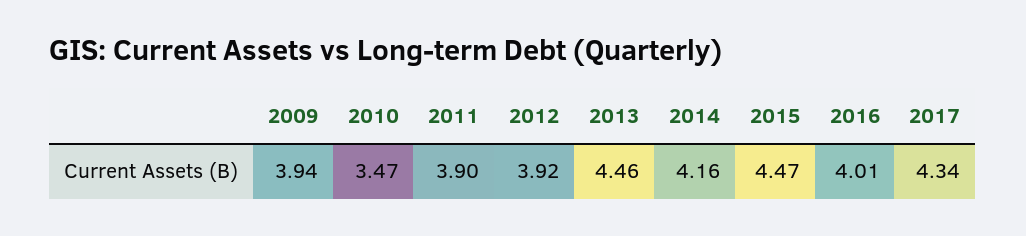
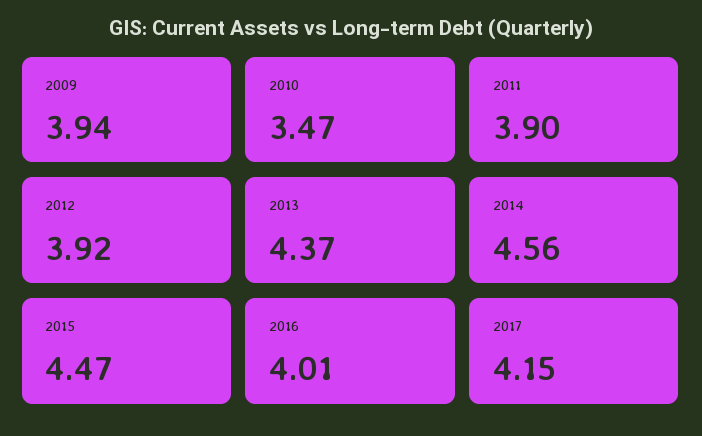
  {
    "2009": 3.94,
    "2010": 3.47,
    "2011": 3.9,
    "2012": 3.92,
-   "2013": 4.46,
+   "2013": 4.37,
-   "2014": 4.16,
+   "2014": 4.56,
    "2015": 4.47,
    "2016": 4.01,
-   "2017": 4.34
+   "2017": 4.15
  }

